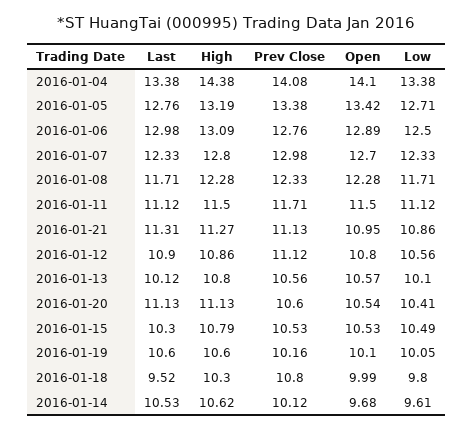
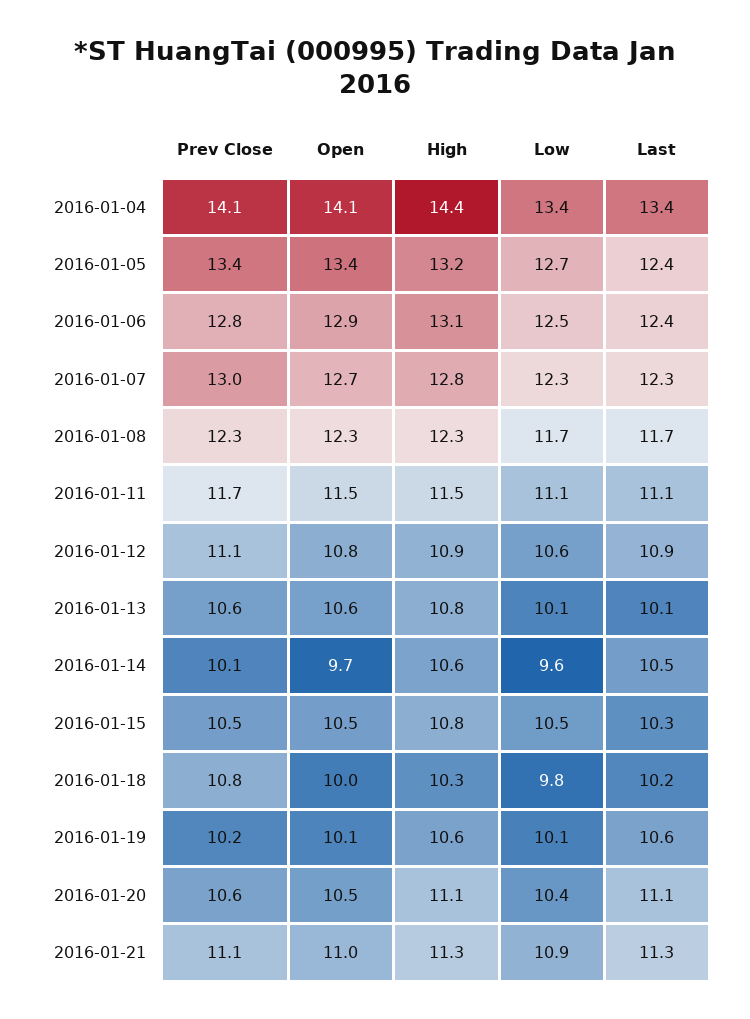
  {
    "Last": {
      "2016-01-04": 13.38,
-     "2016-01-05": 12.76,
+     "2016-01-05": 12.4,
-     "2016-01-06": 12.98,
+     "2016-01-06": 12.4,
      "2016-01-07": 12.33,
      "2016-01-08": 11.71,
      "2016-01-11": 11.12,
      "2016-01-21": 11.31,
      "2016-01-12": 10.9,
      "2016-01-13": 10.12,
      "2016-01-20": 11.13,
      "2016-01-15": 10.3,
      "2016-01-19": 10.6,
-     "2016-01-18": 9.52,
+     "2016-01-18": 10.2,
      "2016-01-14": 10.53
    },
    "High": {
      "2016-01-04": 14.38,
      "2016-01-05": 13.19,
      "2016-01-06": 13.09,
      "2016-01-07": 12.8,
      "2016-01-08": 12.28,
      "2016-01-11": 11.5,
      "2016-01-21": 11.27,
      "2016-01-12": 10.86,
      "2016-01-13": 10.8,
      "2016-01-20": 11.13,
      "2016-01-15": 10.79,
      "2016-01-19": 10.6,
      "2016-01-18": 10.3,
      "2016-01-14": 10.62
    },
    "Prev Close": {
      "2016-01-04": 14.08,
      "2016-01-05": 13.38,
      "2016-01-06": 12.76,
      "2016-01-07": 12.98,
      "2016-01-08": 12.33,
      "2016-01-11": 11.71,
      "2016-01-21": 11.13,
      "2016-01-12": 11.12,
      "2016-01-13": 10.56,
      "2016-01-20": 10.6,
      "2016-01-15": 10.53,
      "2016-01-19": 10.16,
      "2016-01-18": 10.8,
      "2016-01-14": 10.12
    },
    "Open": {
      "2016-01-04": 14.1,
      "2016-01-05": 13.42,
      "2016-01-06": 12.89,
      "2016-01-07": 12.7,
      "2016-01-08": 12.28,
      "2016-01-11": 11.5,
      "2016-01-21": 10.95,
      "2016-01-12": 10.8,
      "2016-01-13": 10.57,
      "2016-01-20": 10.54,
      "2016-01-15": 10.53,
      "2016-01-19": 10.1,
      "2016-01-18": 9.99,
      "2016-01-14": 9.68
    },
    "Low": {
      "2016-01-04": 13.38,
      "2016-01-05": 12.71,
      "2016-01-06": 12.5,
      "2016-01-07": 12.33,
      "2016-01-08": 11.71,
      "2016-01-11": 11.12,
      "2016-01-21": 10.86,
      "2016-01-12": 10.56,
      "2016-01-13": 10.1,
      "2016-01-20": 10.41,
      "2016-01-15": 10.49,
      "2016-01-19": 10.05,
      "2016-01-18": 9.8,
      "2016-01-14": 9.61
    }
  }

